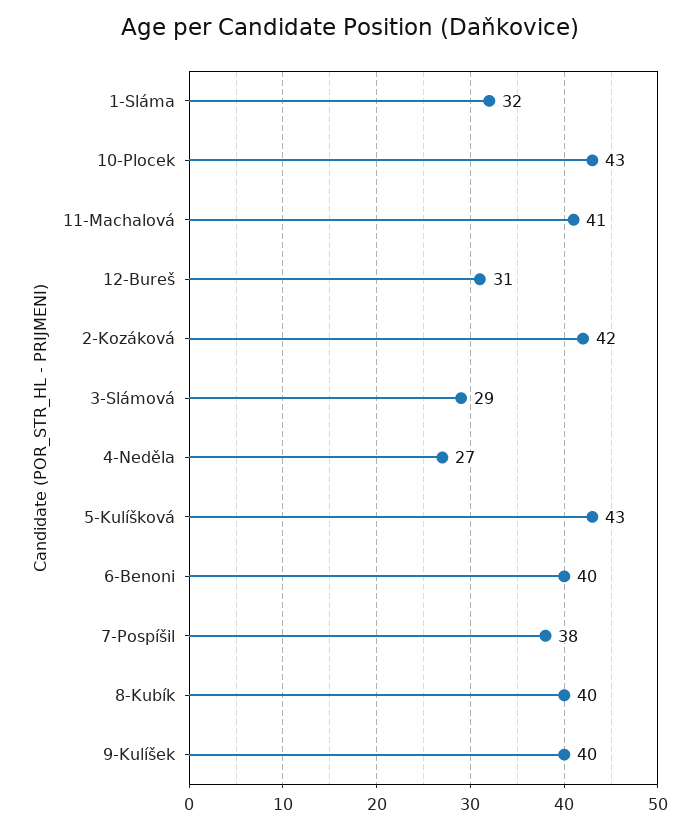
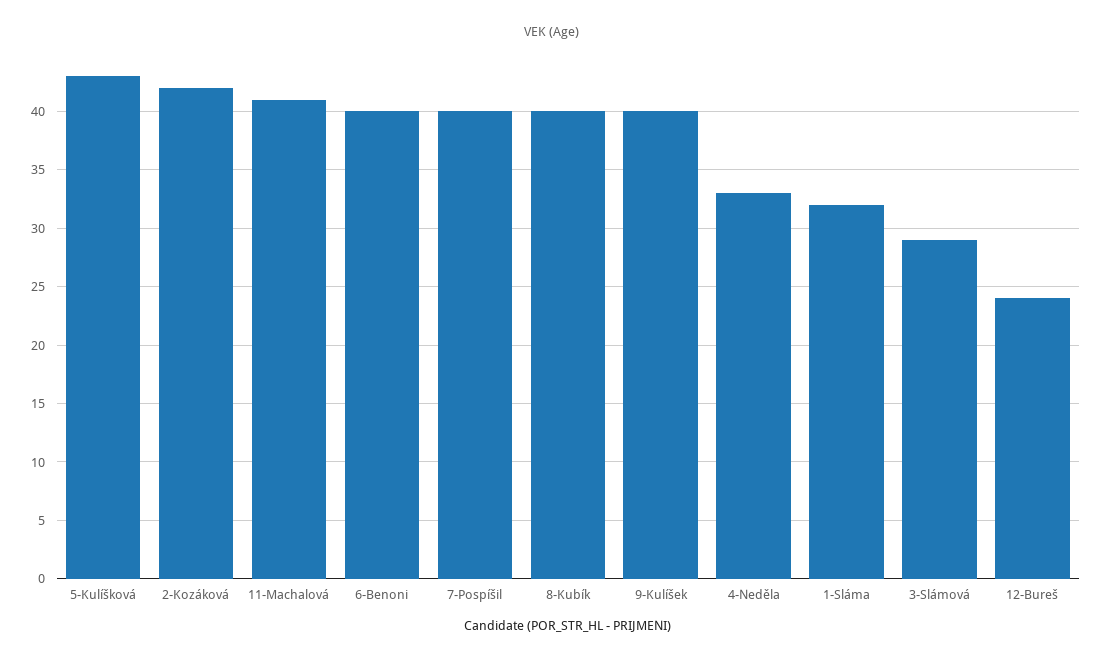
  {
    "1-Sláma": 32,
-   "10-Plocek": 43,
    "11-Machalová": 41,
-   "12-Bureš": 31,
+   "12-Bureš": 24,
    "2-Kozáková": 42,
    "3-Slámová": 29,
-   "4-Neděla": 27,
+   "4-Neděla": 33,
    "5-Kulíšková": 43,
    "6-Benoni": 40,
-   "7-Pospíšil": 38,
+   "7-Pospíšil": 40,
    "8-Kubík": 40,
    "9-Kulíšek": 40
  }

